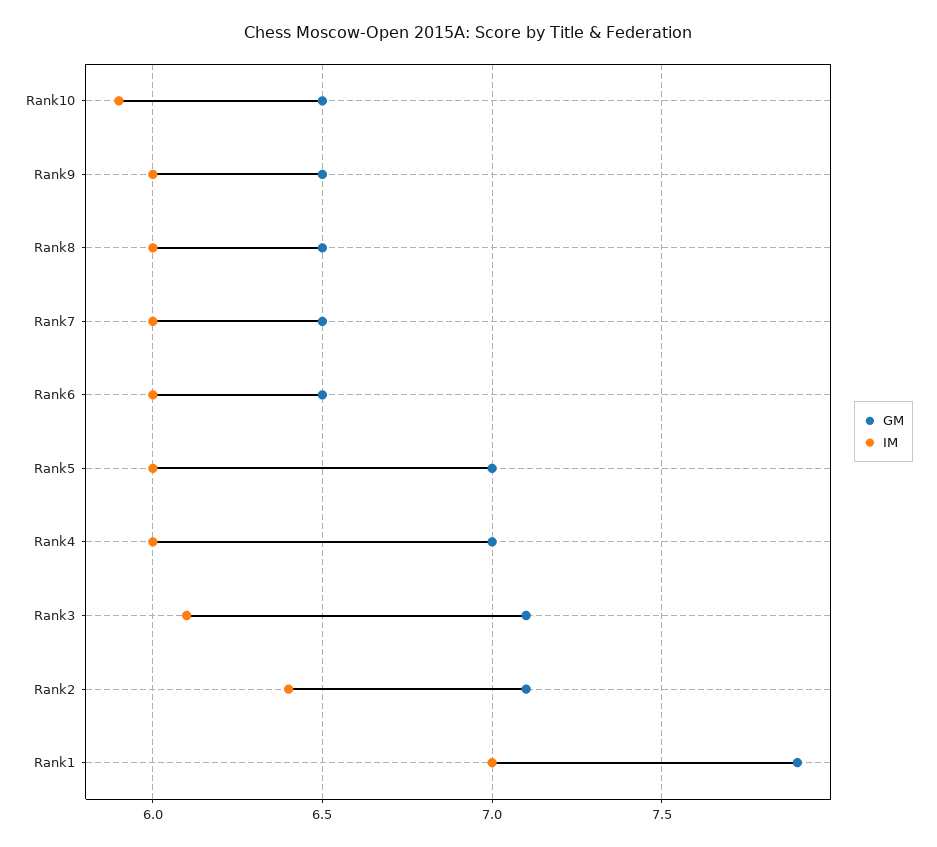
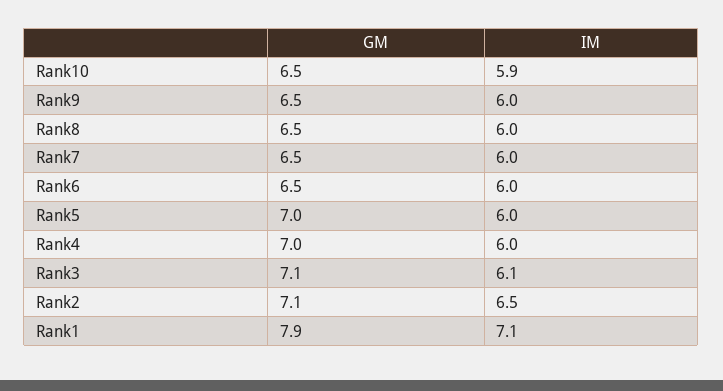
  {
    "GM": {
      "Rank10": 6.5,
      "Rank9": 6.5,
      "Rank8": 6.5,
      "Rank7": 6.5,
      "Rank6": 6.5,
      "Rank5": 7,
      "Rank4": 7,
      "Rank3": 7.1,
      "Rank2": 7.1,
      "Rank1": 7.9
    },
    "IM": {
      "Rank10": 5.9,
      "Rank9": 6,
      "Rank8": 6,
      "Rank7": 6,
      "Rank6": 6,
      "Rank5": 6,
      "Rank4": 6,
      "Rank3": 6.1,
-     "Rank2": 6.4,
+     "Rank2": 6.5,
-     "Rank1": 7
+     "Rank1": 7.1
    }
  }

